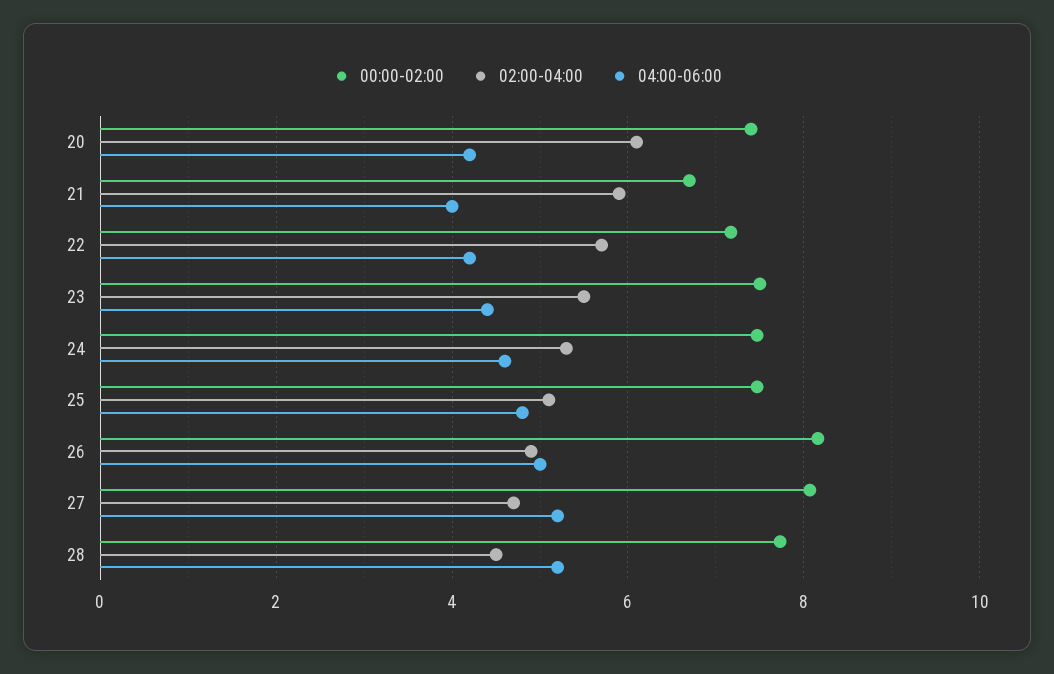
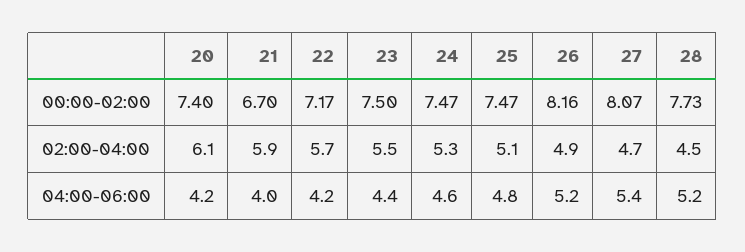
  {
    "00:00-02:00": {
      "20": 7.4,
      "21": 6.7,
      "22": 7.17,
      "23": 7.5,
      "24": 7.47,
      "25": 7.47,
      "26": 8.16,
      "27": 8.07,
      "28": 7.73
    },
    "02:00-04:00": {
      "20": 6.1,
      "21": 5.9,
      "22": 5.7,
      "23": 5.5,
      "24": 5.3,
      "25": 5.1,
      "26": 4.9,
      "27": 4.7,
      "28": 4.5
    },
    "04:00-06:00": {
      "20": 4.2,
      "21": 4,
      "22": 4.2,
      "23": 4.4,
      "24": 4.6,
      "25": 4.8,
-     "26": 5,
+     "26": 5.2,
-     "27": 5.2,
+     "27": 5.4,
      "28": 5.2
    }
  }

